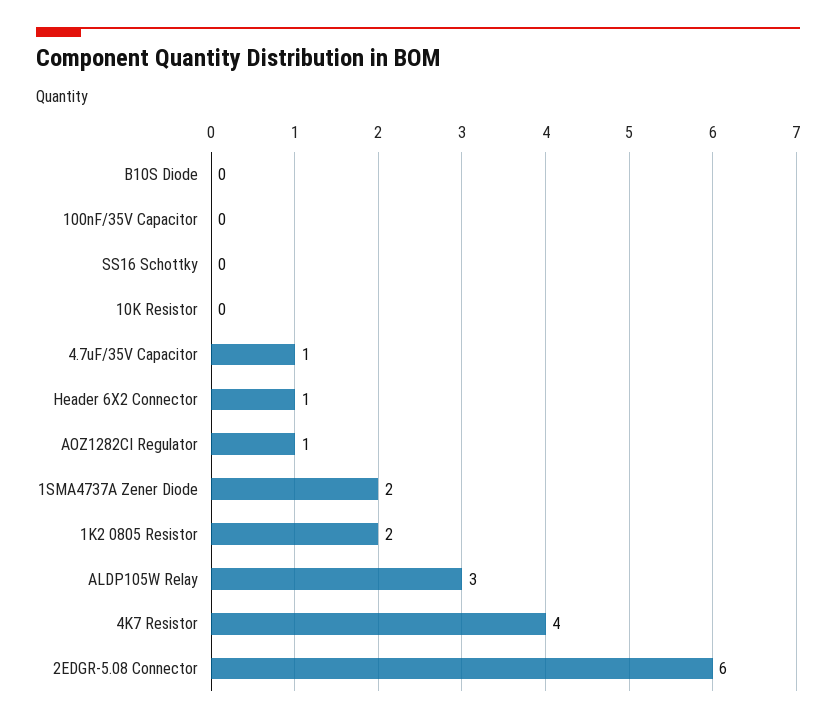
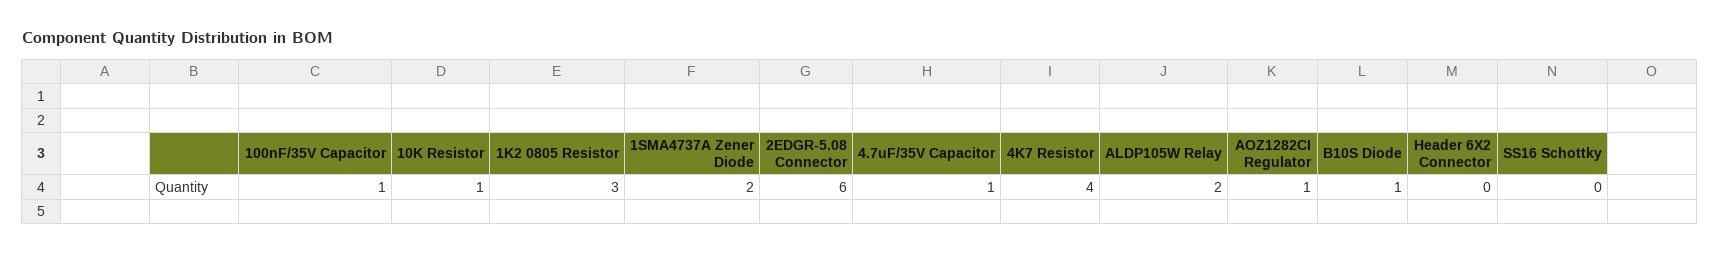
  {
-   "B10S Diode": 0,
+   "B10S Diode": 1,
-   "100nF/35V Capacitor": 0,
+   "100nF/35V Capacitor": 1,
    "SS16 Schottky": 0,
-   "10K Resistor": 0,
+   "10K Resistor": 1,
    "4.7uF/35V Capacitor": 1,
-   "Header 6X2 Connector": 1,
+   "Header 6X2 Connector": 0,
    "AOZ1282CI Regulator": 1,
    "1SMA4737A Zener Diode": 2,
-   "1K2 0805 Resistor": 2,
+   "1K2 0805 Resistor": 3,
-   "ALDP105W Relay": 3,
+   "ALDP105W Relay": 2,
    "4K7 Resistor": 4,
    "2EDGR-5.08 Connector": 6
  }

